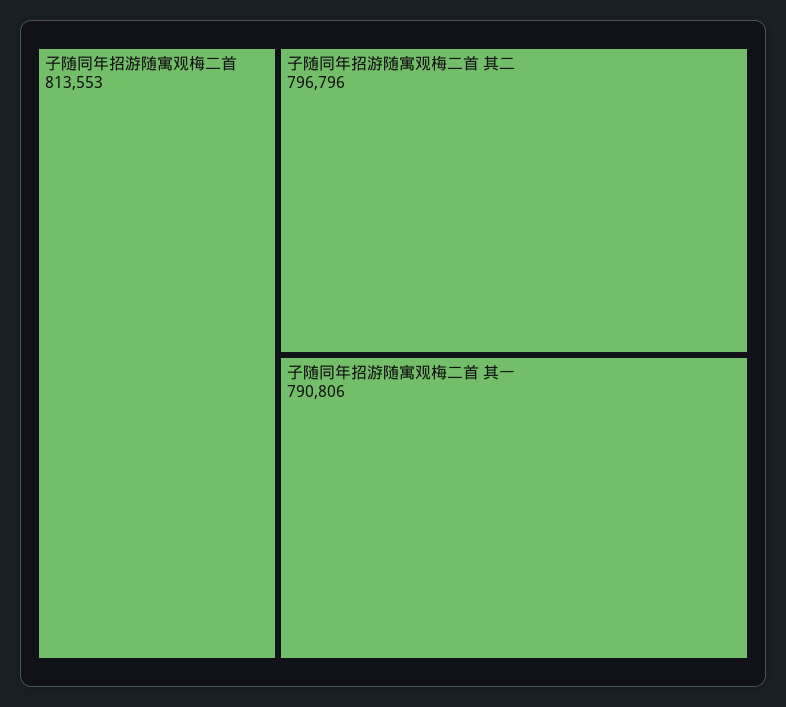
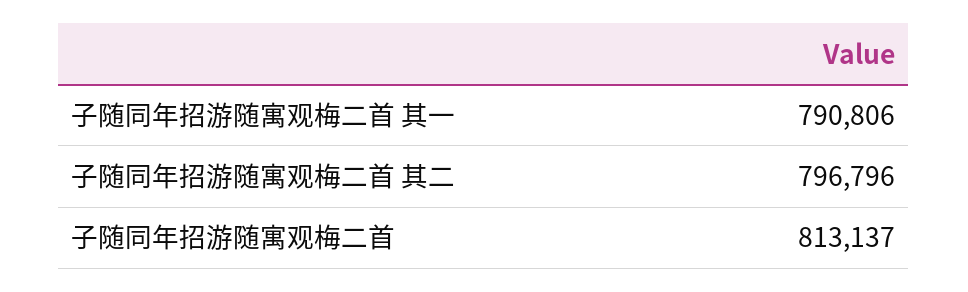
  {
-   "子随同年招游随寓观梅二首": 813553,
+   "子随同年招游随寓观梅二首": 813137,
    "子随同年招游随寓观梅二首 其二": 796796,
    "子随同年招游随寓观梅二首 其一": 790806
  }

